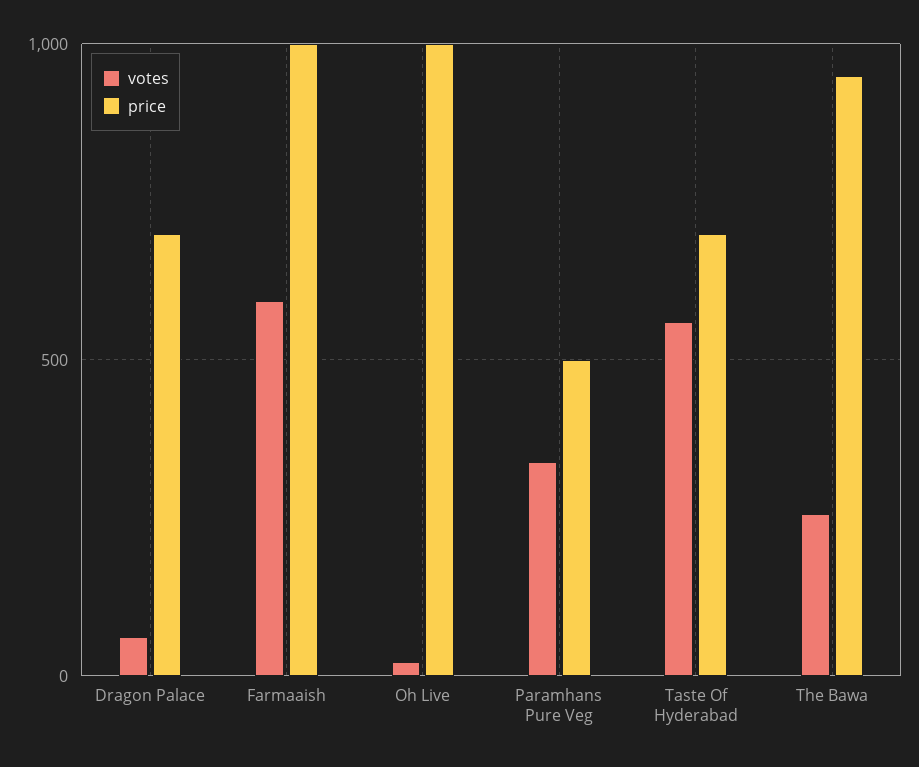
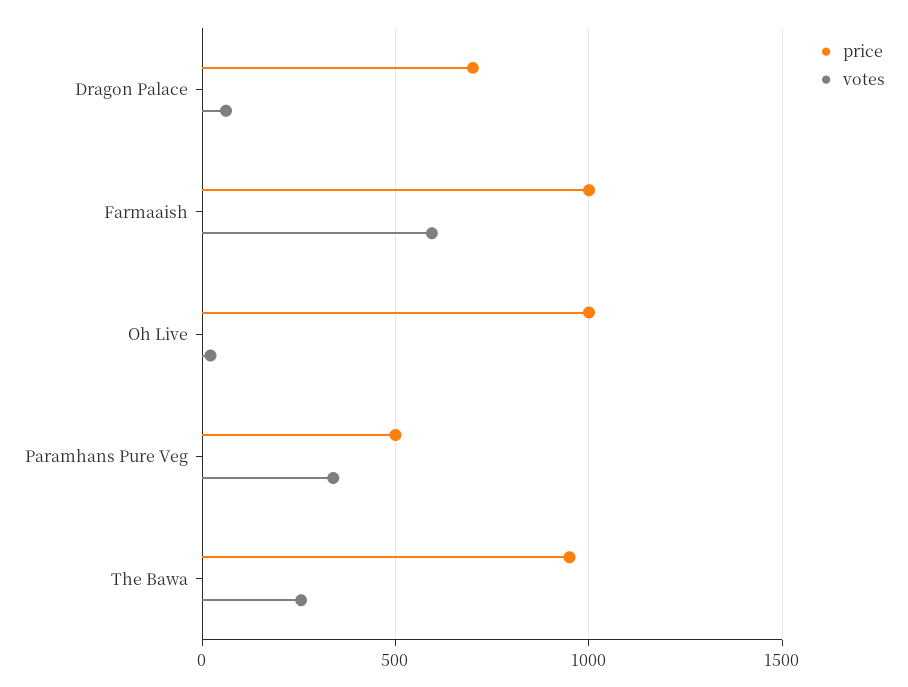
  {
    "votes": {
      "Dragon Palace": 50,
      "Farmaaish": 600,
      "Oh Live": 0,
      "Paramhans Pure Veg": 350,
-     "Taste Of Hyderabad": 550,
      "The Bawa": 250
    },
    "price": {
      "Dragon Palace": 700,
      "Farmaaish": 1000,
      "Oh Live": 1000,
      "Paramhans Pure Veg": 500,
-     "Taste Of Hyderabad": 700,
      "The Bawa": 950
    }
  }

